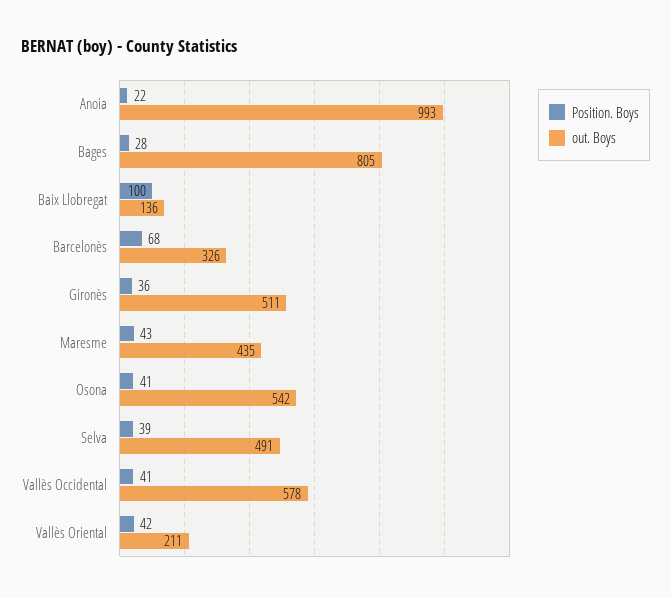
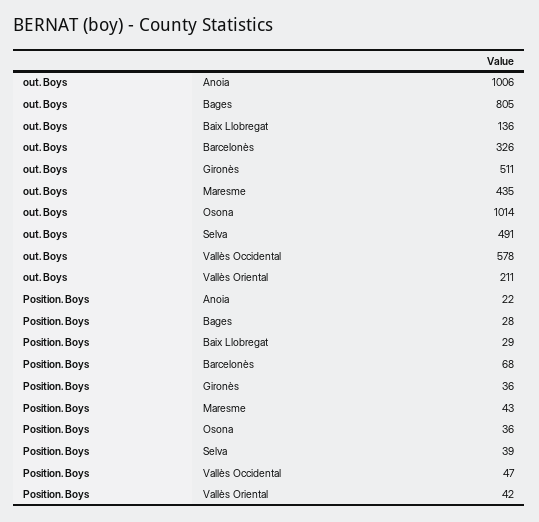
  {
    "Position. Boys": {
      "Anoia": 22,
      "Bages": 28,
-     "Baix Llobregat": 100,
+     "Baix Llobregat": 29,
      "Barcelonès": 68,
      "Gironès": 36,
      "Maresme": 43,
-     "Osona": 41,
+     "Osona": 36,
      "Selva": 39,
-     "Vallès Occidental": 41,
+     "Vallès Occidental": 47,
      "Vallès Oriental": 42
    },
    "out. Boys": {
-     "Anoia": 993,
+     "Anoia": 1006,
      "Bages": 805,
      "Baix Llobregat": 136,
      "Barcelonès": 326,
      "Gironès": 511,
      "Maresme": 435,
-     "Osona": 542,
+     "Osona": 1014,
      "Selva": 491,
      "Vallès Occidental": 578,
      "Vallès Oriental": 211
    }
  }

